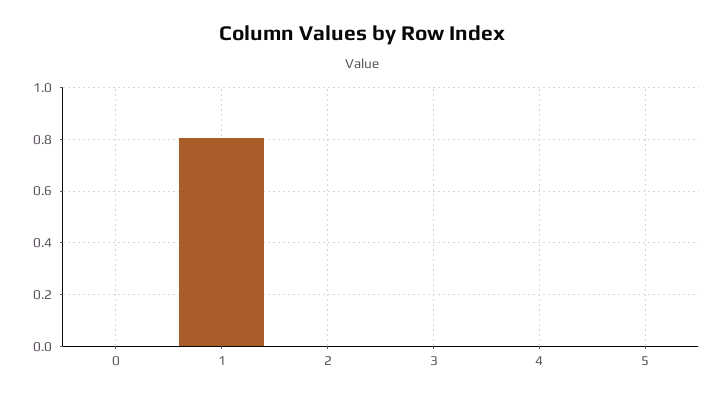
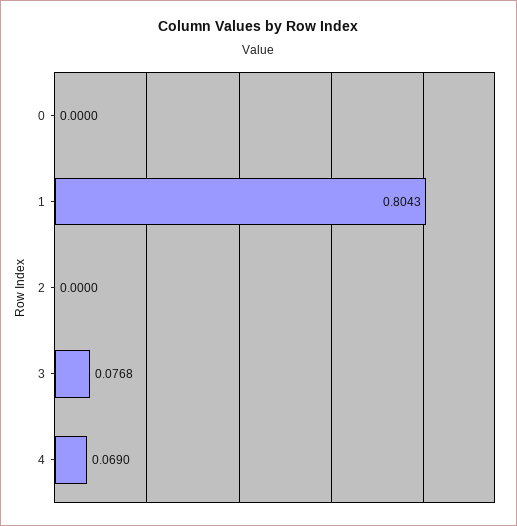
  {
    "0": 0,
    "1": 0.8043,
    "2": 0,
-   "3": 0,
+   "3": 0.0768,
-   "4": 0,
+   "4": 0.069
-   "5": 0
  }

